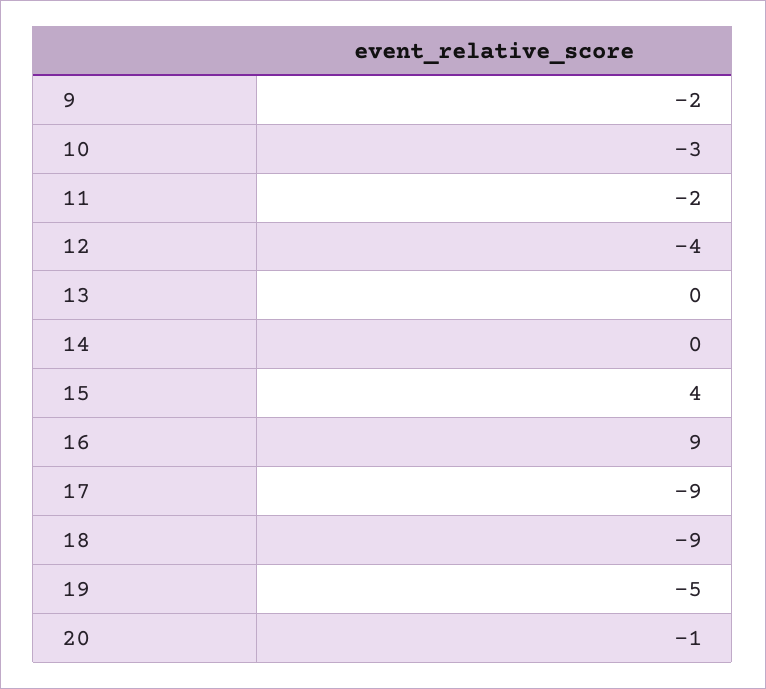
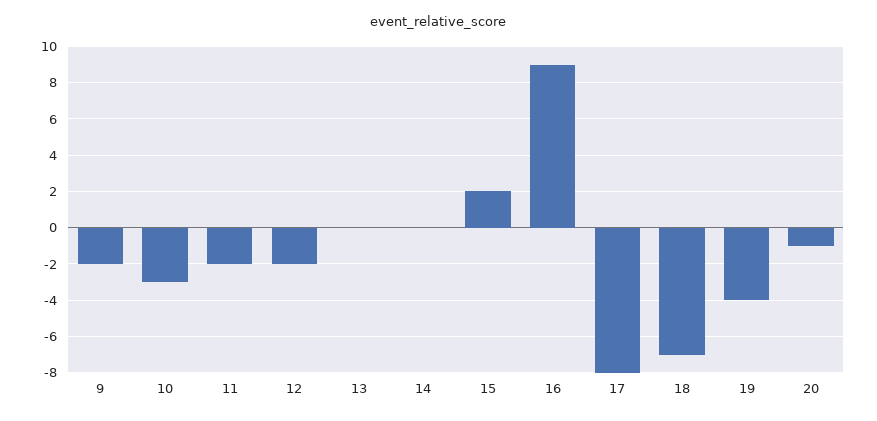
  {
    "9": -2,
    "10": -3,
    "11": -2,
-   "12": -4,
+   "12": -2,
    "13": 0,
    "14": 0,
-   "15": 4,
+   "15": 2,
    "16": 9,
-   "17": -9,
+   "17": -8,
-   "18": -9,
+   "18": -7,
-   "19": -5,
+   "19": -4,
    "20": -1
  }

